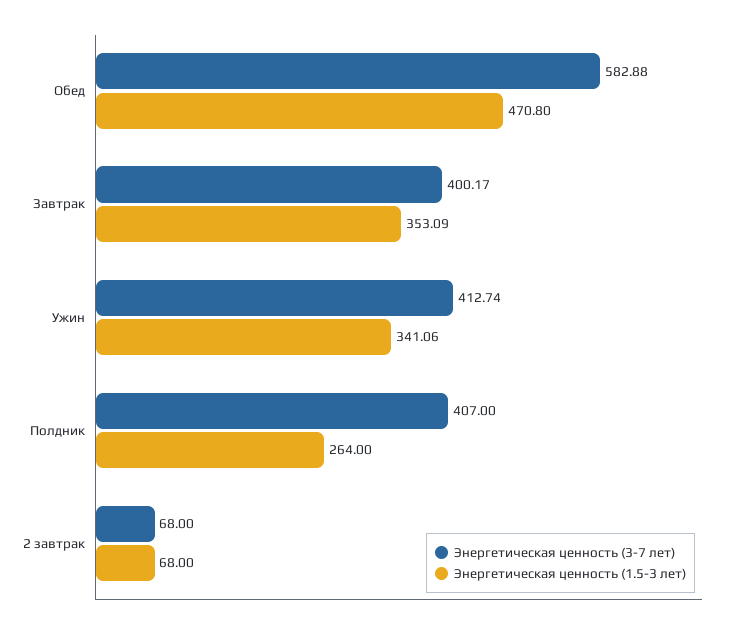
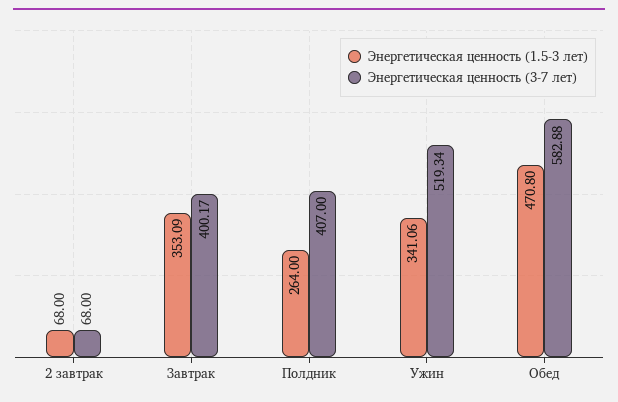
  {
    "Энергетическая ценность (3-7 лет)": {
      "Обед": 582.88,
      "Завтрак": 400.17,
-     "Ужин": 412.74,
+     "Ужин": 519.34,
      "Полдник": 407,
      "2 завтрак": 68
    },
    "Энергетическая ценность (1.5-3 лет)": {
      "Обед": 470.8,
      "Завтрак": 353.09,
      "Ужин": 341.06,
      "Полдник": 264,
      "2 завтрак": 68
    }
  }

